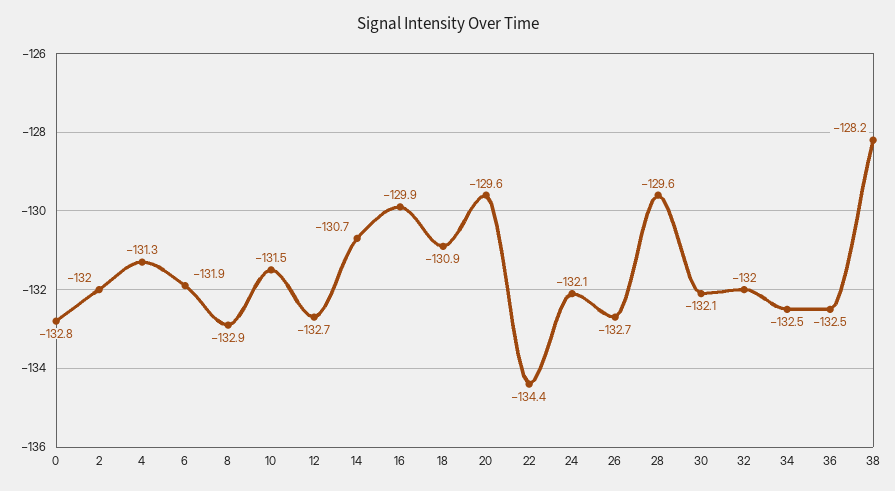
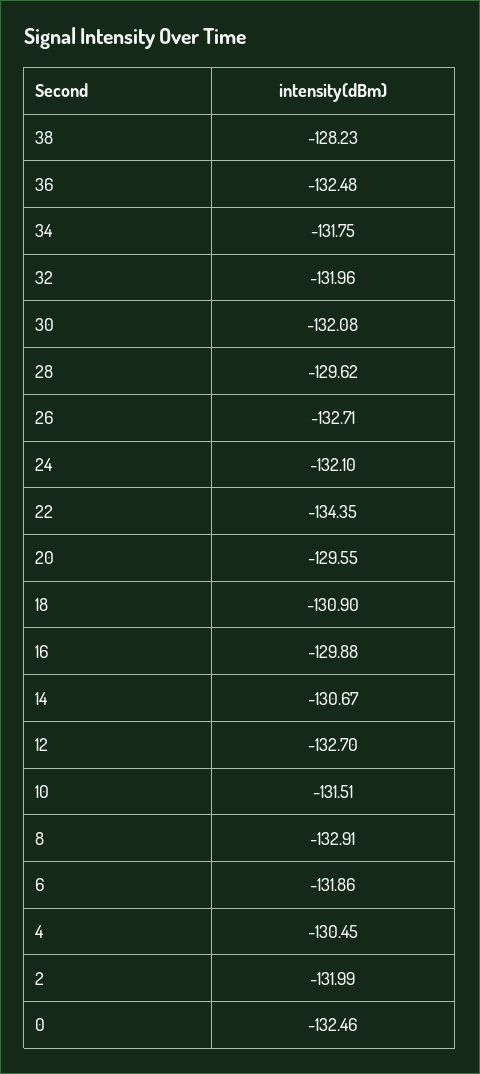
  {
-   "0": -132.8,
+   "0": -132.46,
    "2": -131.99,
-   "4": -131.3,
+   "4": -130.45,
    "6": -131.86,
    "8": -132.91,
    "10": -131.51,
    "12": -132.7,
    "14": -130.67,
    "16": -129.88,
    "18": -130.9,
    "20": -129.55,
    "22": -134.35,
    "24": -132.1,
    "26": -132.71,
    "28": -129.62,
    "30": -132.08,
    "32": -131.96,
-   "34": -132.5,
+   "34": -131.75,
    "36": -132.48,
    "38": -128.23
  }

